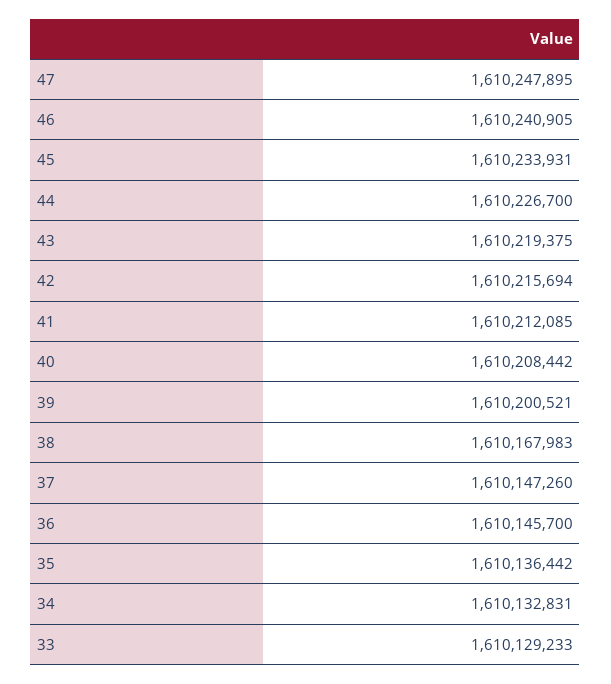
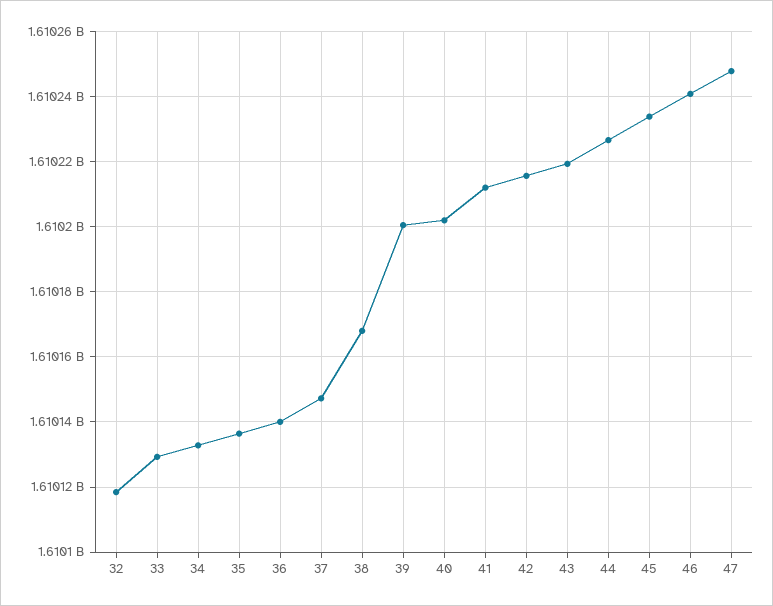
  {
    "47": 1610247895,
    "46": 1610240905,
    "45": 1610233931,
    "44": 1610226700,
    "43": 1610219375,
    "42": 1610215694,
    "41": 1610212085,
-   "40": 1610208442,
+   "40": 1610202000,
    "39": 1610200521,
    "38": 1610167983,
    "37": 1610147260,
-   "36": 1610145700,
+   "36": 1610140000,
    "35": 1610136442,
    "34": 1610132831,
-   "33": 1610129233
+   "33": 1610129233,
+   "32": 1610118000
  }

